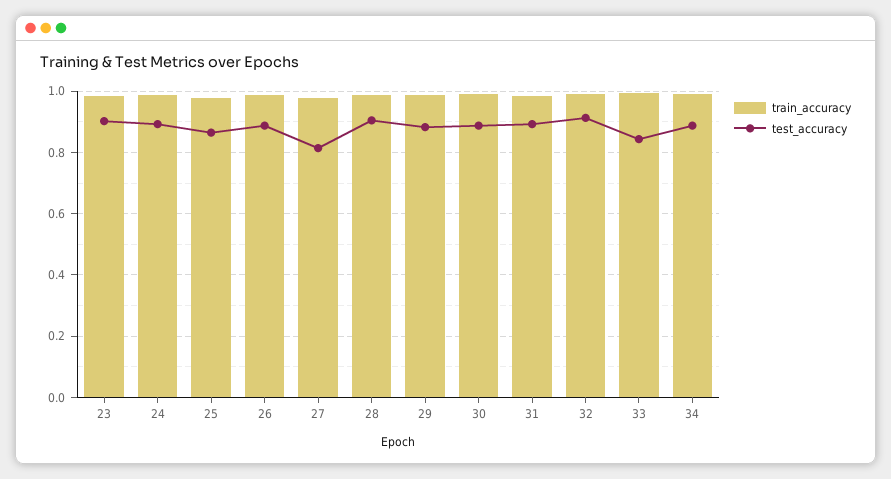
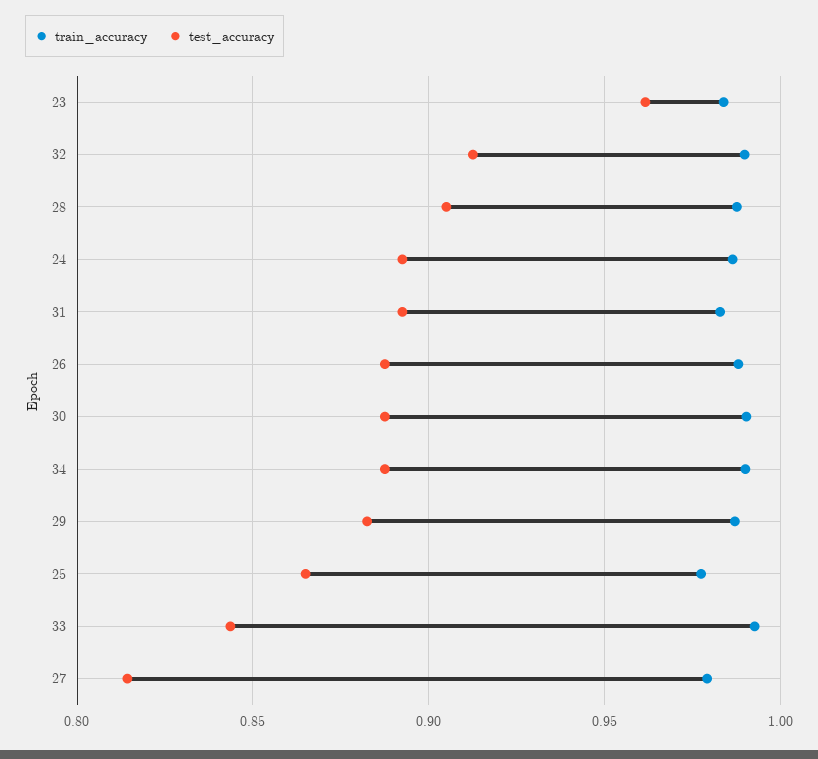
  {
    "train_accuracy": {
      "23": 0.985,
      "24": 0.985,
      "25": 0.975,
      "26": 0.99,
      "27": 0.98,
      "28": 0.99,
      "29": 0.985,
      "30": 0.99,
      "31": 0.985,
      "32": 0.99,
      "33": 0.995,
      "34": 0.99
    },
    "test_accuracy": {
-     "23": 0.9,
+     "23": 0.96,
      "24": 0.895,
      "25": 0.865,
      "26": 0.89,
      "27": 0.815,
      "28": 0.905,
      "29": 0.885,
      "30": 0.89,
      "31": 0.895,
      "32": 0.915,
      "33": 0.845,
      "34": 0.89
    }
  }

